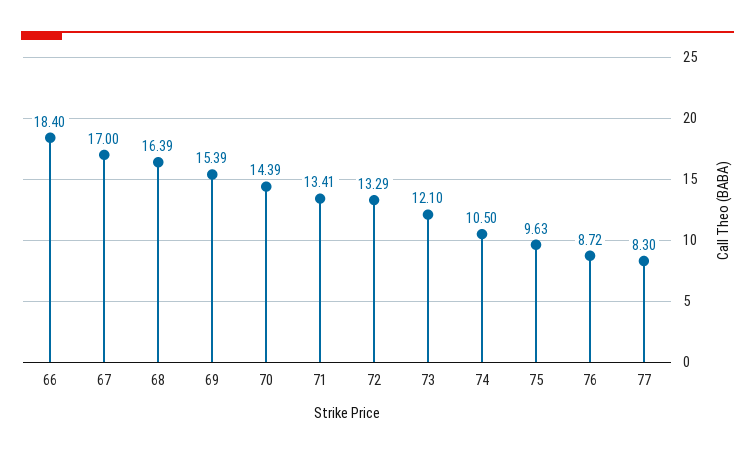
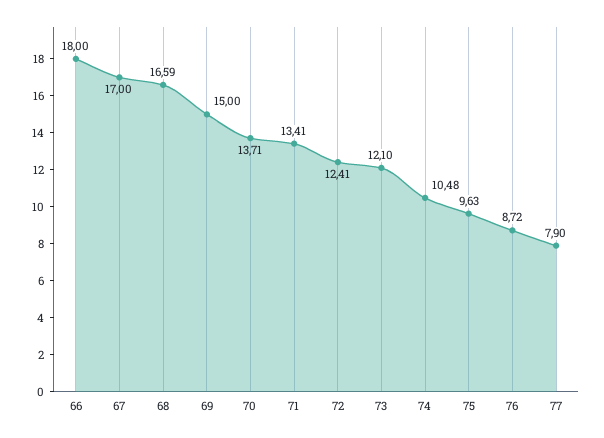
  {
-   "66": 18.4,
+   "66": 18,
    "67": 17,
-   "68": 16.39,
+   "68": 16.59,
-   "69": 15.39,
+   "69": 15,
-   "70": 14.39,
+   "70": 13.71,
    "71": 13.41,
-   "72": 13.29,
+   "72": 12.41,
    "73": 12.1,
-   "74": 10.5,
+   "74": 10.48,
    "75": 9.63,
    "76": 8.72,
-   "77": 8.3
+   "77": 7.9
  }

